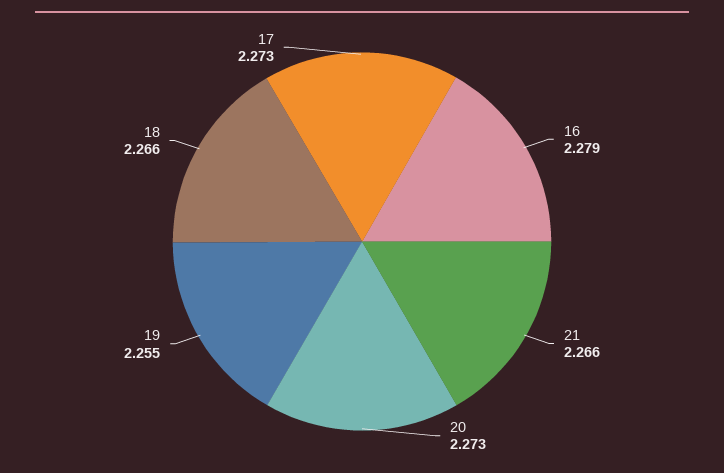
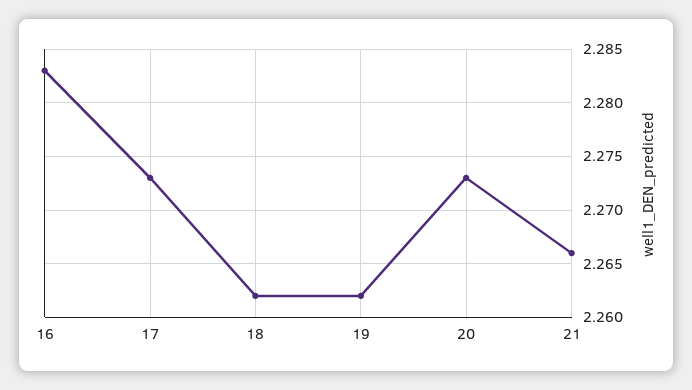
  {
-   "16": 2.279,
+   "16": 2.283,
    "21": 2.266,
    "20": 2.273,
-   "19": 2.255,
+   "19": 2.262,
-   "18": 2.266,
+   "18": 2.262,
    "17": 2.273
  }

